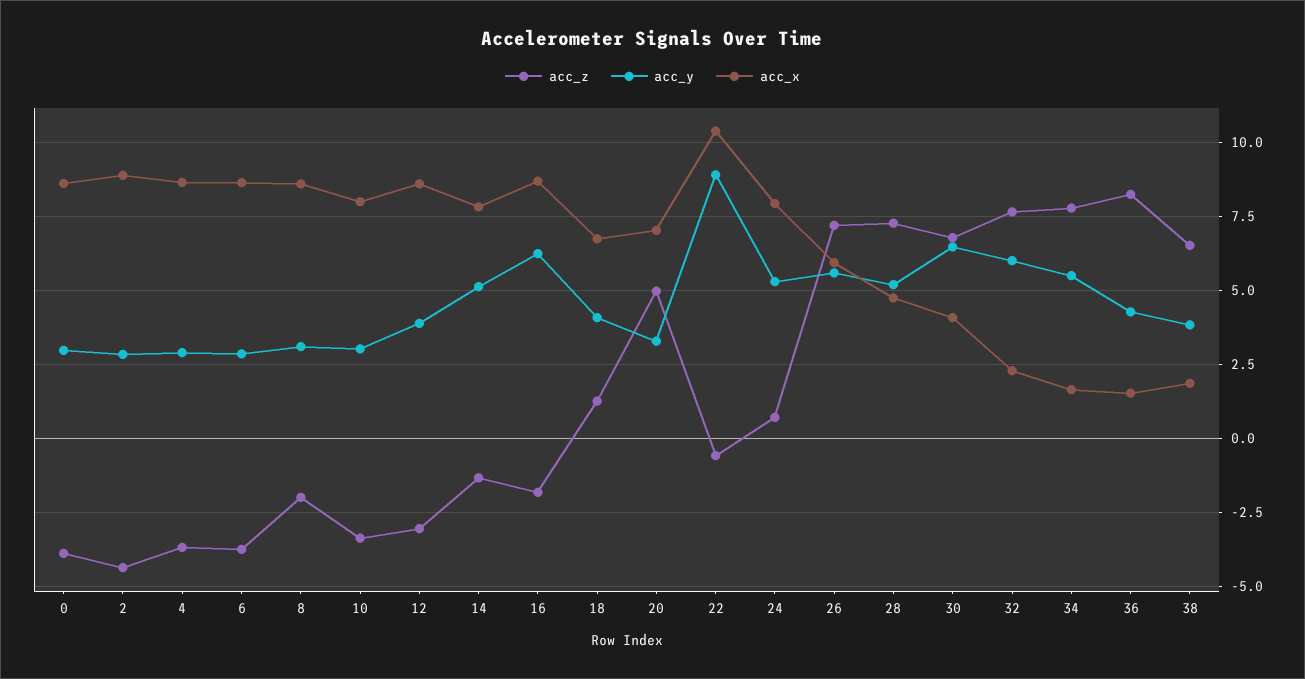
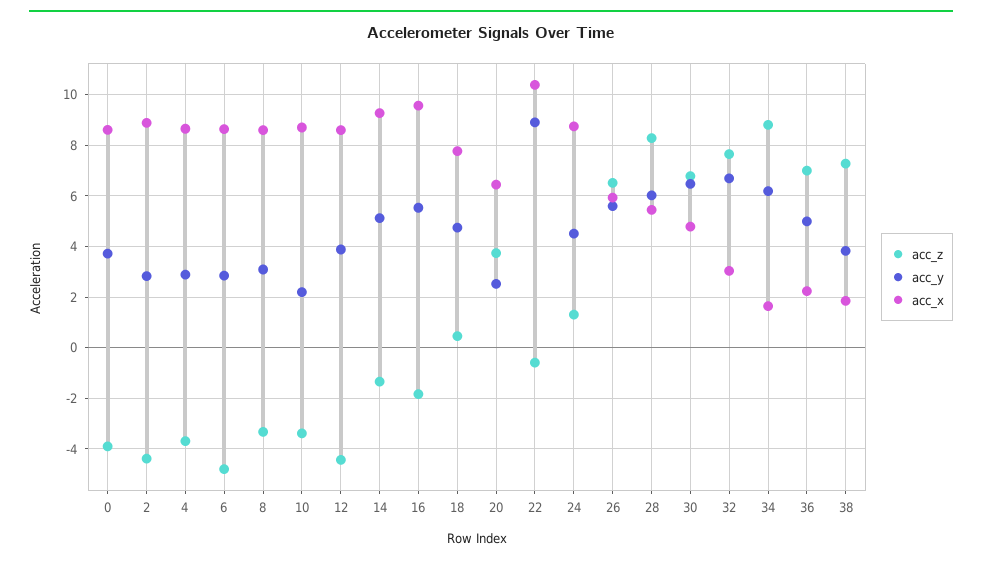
  {
    "acc_z": {
      "0": -4,
      "2": -4.5,
      "4": -3.75,
-     "6": -3.75,
+     "6": -4.75,
-     "8": -2,
+     "8": -3.25,
      "10": -3.5,
-     "12": -3,
+     "12": -4.5,
      "14": -1.25,
      "16": -1.75,
-     "18": 1.25,
+     "18": 0.5,
-     "20": 5,
+     "20": 3.75,
      "22": -0.5,
-     "24": 0.75,
+     "24": 1.25,
-     "26": 7.25,
+     "26": 6.5,
-     "28": 7.25,
+     "28": 8.25,
      "30": 6.75,
      "32": 7.75,
-     "34": 7.75,
+     "34": 8.75,
-     "36": 8.25,
+     "36": 7,
-     "38": 6.5
+     "38": 7.25
    },
    "acc_y": {
-     "0": 3,
+     "0": 3.75,
      "2": 2.75,
      "4": 3,
      "6": 2.75,
      "8": 3,
-     "10": 3,
+     "10": 2.25,
      "12": 4,
      "14": 5,
-     "16": 6.25,
+     "16": 5.5,
-     "18": 4,
+     "18": 4.75,
-     "20": 3.25,
+     "20": 2.5,
      "22": 9,
-     "24": 5.25,
+     "24": 4.5,
      "26": 5.5,
-     "28": 5.25,
+     "28": 6,
      "30": 6.5,
-     "32": 6,
+     "32": 6.75,
-     "34": 5.5,
+     "34": 6.25,
-     "36": 4.25,
+     "36": 5,
      "38": 3.75
    },
    "acc_x": {
      "0": 8.5,
      "2": 9,
      "4": 8.75,
      "6": 8.75,
      "8": 8.5,
-     "10": 8,
+     "10": 8.75,
      "12": 8.5,
-     "14": 7.75,
+     "14": 9.25,
-     "16": 8.75,
+     "16": 9.5,
-     "18": 6.75,
+     "18": 7.75,
-     "20": 7,
+     "20": 6.5,
      "22": 10.5,
-     "24": 8,
+     "24": 8.75,
      "26": 6,
-     "28": 4.75,
+     "28": 5.5,
-     "30": 4,
+     "30": 4.75,
-     "32": 2.25,
+     "32": 3,
      "34": 1.75,
-     "36": 1.5,
+     "36": 2.25,
      "38": 1.75
    }
  }

